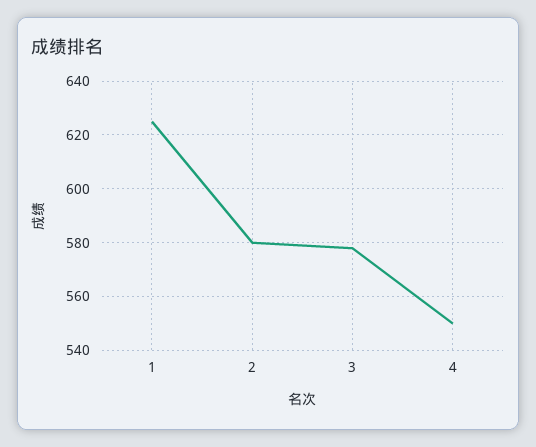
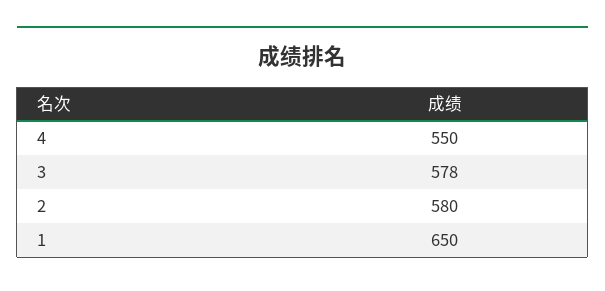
  {
-   "1": 625,
+   "1": 650,
    "2": 580,
    "3": 578,
    "4": 550
  }

